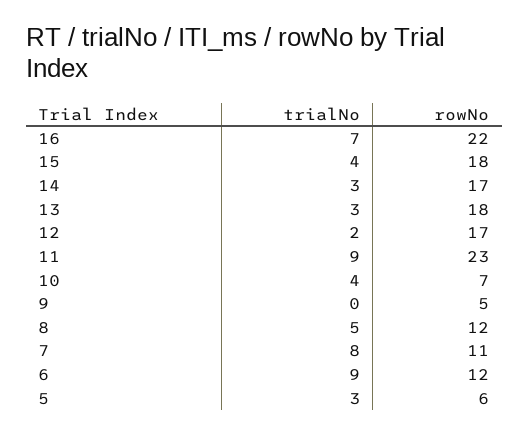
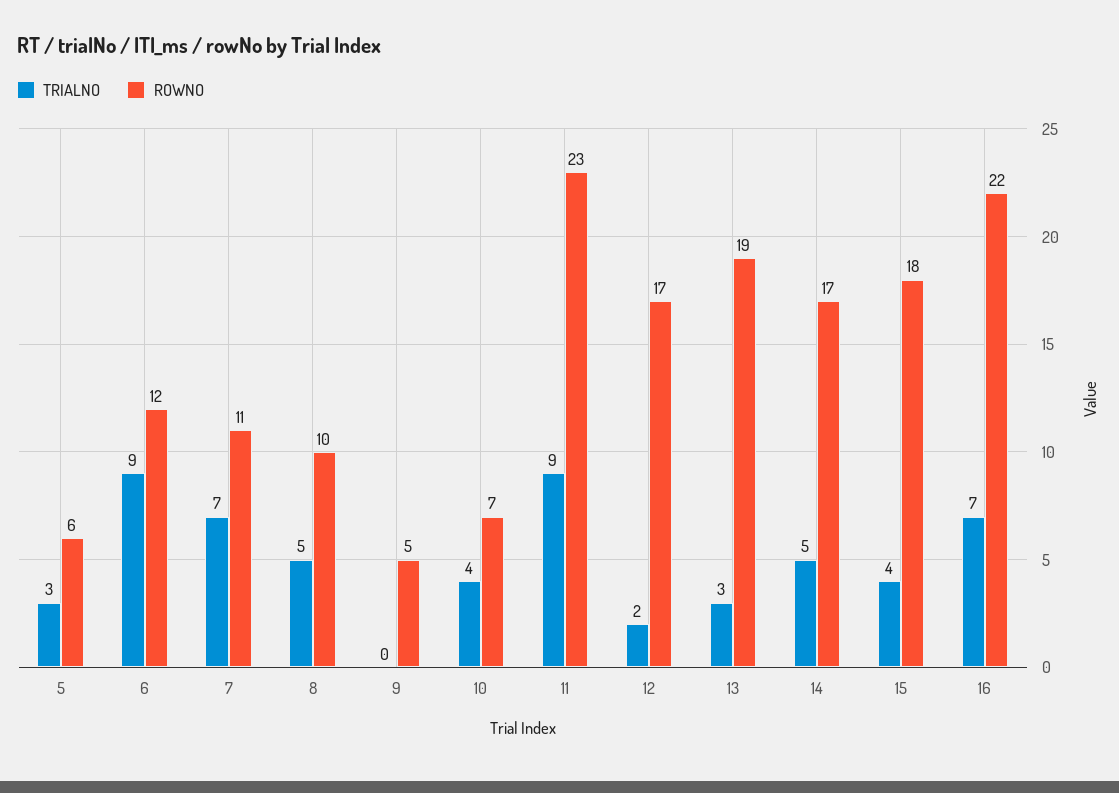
  {
    "trialNo": {
      "16": 7,
      "15": 4,
-     "14": 3,
+     "14": 5,
      "13": 3,
      "12": 2,
      "11": 9,
      "10": 4,
      "9": 0,
      "8": 5,
-     "7": 8,
+     "7": 7,
      "6": 9,
      "5": 3
    },
    "rowNo": {
      "16": 22,
      "15": 18,
      "14": 17,
-     "13": 18,
+     "13": 19,
      "12": 17,
      "11": 23,
      "10": 7,
      "9": 5,
-     "8": 12,
+     "8": 10,
      "7": 11,
      "6": 12,
      "5": 6
    }
  }

